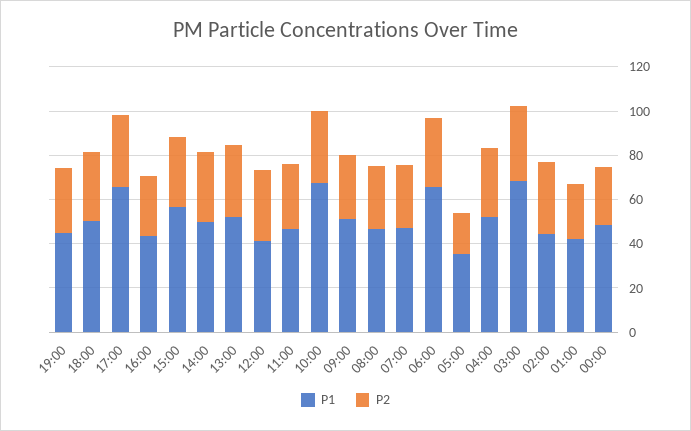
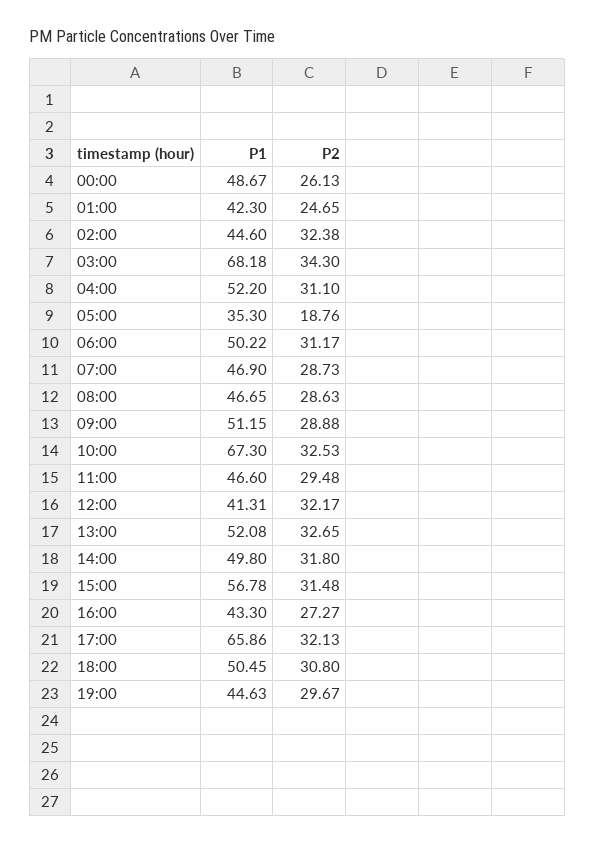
  {
    "P1": {
      "19:00": 44.63,
      "18:00": 50.45,
      "17:00": 65.86,
      "16:00": 43.3,
      "15:00": 56.78,
      "14:00": 49.8,
      "13:00": 52.08,
      "12:00": 41.31,
      "11:00": 46.6,
      "10:00": 67.3,
      "09:00": 51.15,
      "08:00": 46.65,
      "07:00": 46.9,
-     "06:00": 65,
+     "06:00": 50.22,
      "05:00": 35.3,
      "04:00": 52.2,
      "03:00": 68.18,
      "02:00": 44.6,
      "01:00": 42.3,
      "00:00": 48.67
    },
    "P2": {
      "19:00": 29.67,
      "18:00": 30.8,
      "17:00": 32.13,
      "16:00": 27.27,
      "15:00": 31.48,
      "14:00": 31.8,
      "13:00": 32.65,
      "12:00": 32.17,
      "11:00": 29.48,
      "10:00": 32.53,
      "09:00": 28.88,
      "08:00": 28.63,
      "07:00": 28.73,
      "06:00": 31.17,
      "05:00": 18.76,
      "04:00": 31.1,
      "03:00": 34.3,
      "02:00": 32.38,
      "01:00": 24.65,
      "00:00": 26.13
    }
  }

